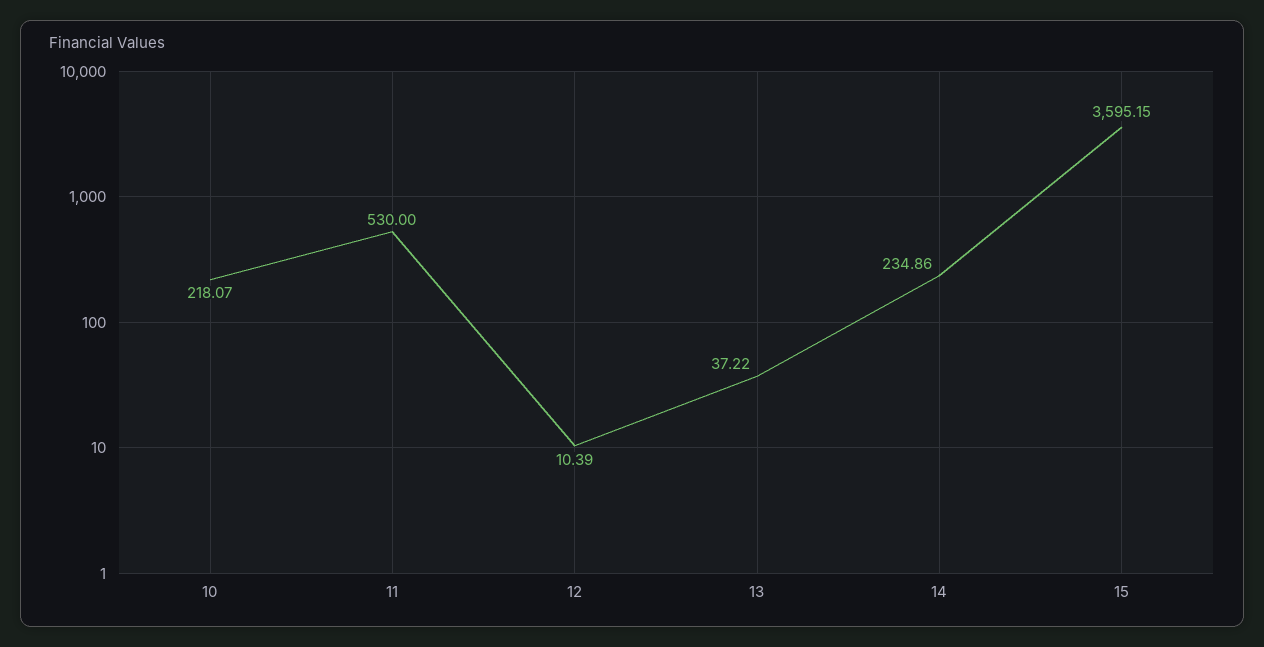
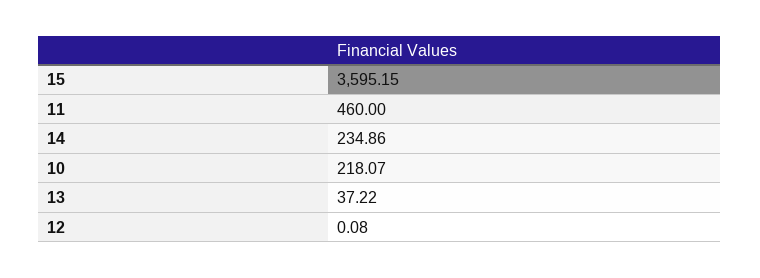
  {
    "10": 218.07,
-   "11": 530,
+   "11": 460,
-   "12": 10.39,
+   "12": 0.08,
    "13": 37.22,
    "14": 234.86,
    "15": 3595.15
  }

